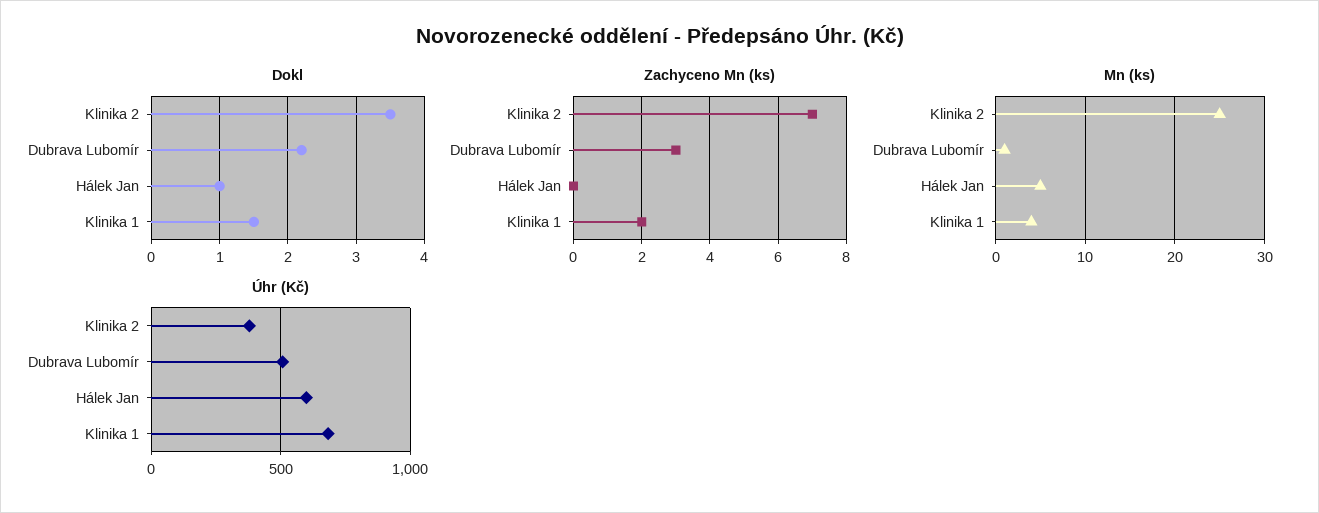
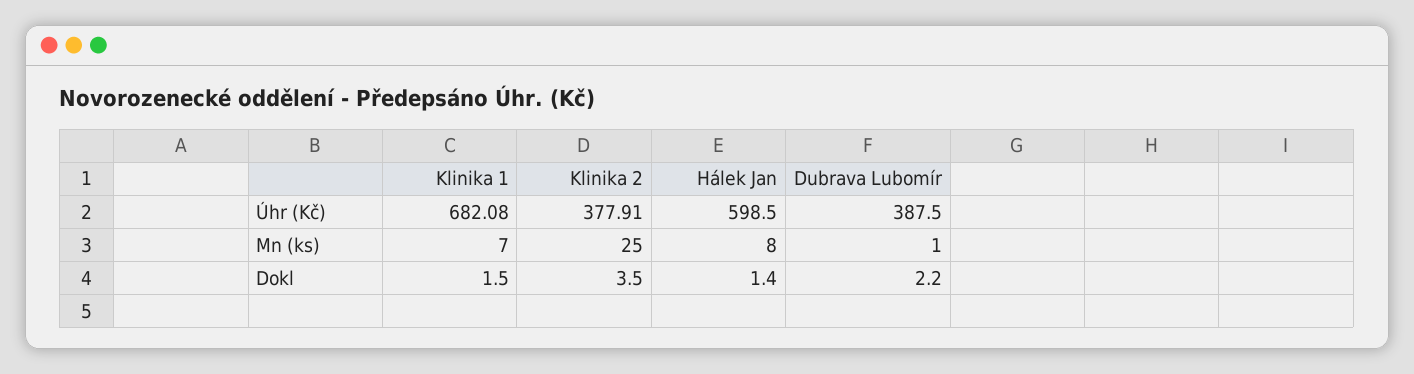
  {
    "Dokl": {
      "Klinika 2": 3.5,
      "Dubrava Lubomír": 2.2,
-     "Hálek Jan": 1,
+     "Hálek Jan": 1.4,
      "Klinika 1": 1.5
    },
-   "Zachyceno Mn (ks)": {
-     "Klinika 2": 7,
-     "Dubrava Lubomír": 3,
-     "Hálek Jan": 0,
-     "Klinika 1": 2
-   },
    "Mn (ks)": {
      "Klinika 2": 25,
      "Dubrava Lubomír": 1,
-     "Hálek Jan": 5,
+     "Hálek Jan": 8,
-     "Klinika 1": 4
+     "Klinika 1": 7
    },
    "Úhr (Kč)": {
      "Klinika 2": 377.91,
-     "Dubrava Lubomír": 500,
+     "Dubrava Lubomír": 387.5,
      "Hálek Jan": 598.5,
      "Klinika 1": 682.08
    }
  }

